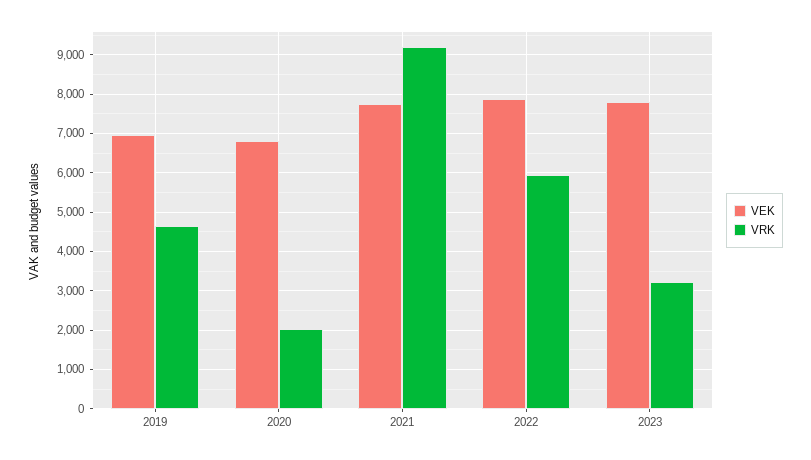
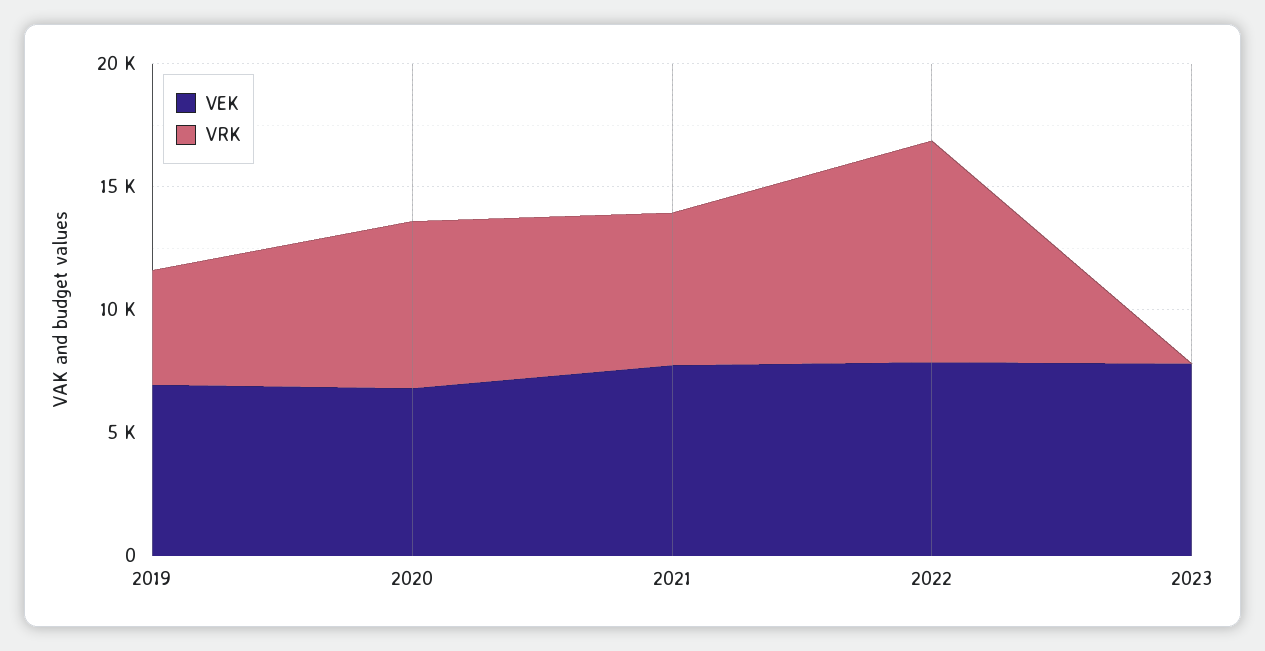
  {
    "VEK": {
      "2019": 7000,
      "2020": 6800,
      "2021": 7800,
      "2022": 7800,
      "2023": 7800
    },
    "VRK": {
      "2019": 4600,
-     "2020": 2000,
+     "2020": 7000,
-     "2021": 9200,
+     "2021": 6000,
-     "2022": 6000,
+     "2022": 9000,
-     "2023": 3200
+     "2023": 0
    }
  }

